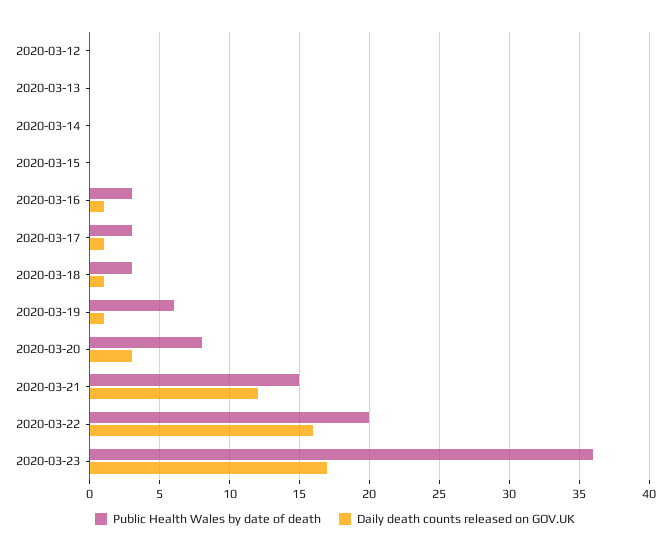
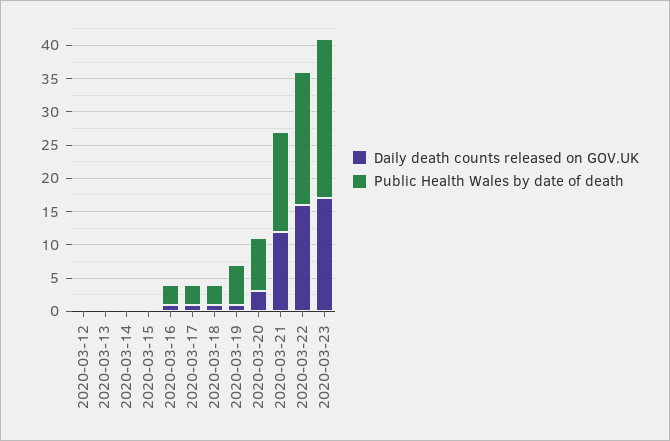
  {
    "Public Health Wales by date of death": {
      "2020-03-12": 0,
      "2020-03-13": 0,
      "2020-03-14": 0,
      "2020-03-15": 0,
      "2020-03-16": 3,
      "2020-03-17": 3,
      "2020-03-18": 3,
      "2020-03-19": 6,
      "2020-03-20": 8,
      "2020-03-21": 15,
      "2020-03-22": 20,
-     "2020-03-23": 36
+     "2020-03-23": 25
    },
    "Daily death counts released on GOV.UK": {
      "2020-03-12": 0,
      "2020-03-13": 0,
      "2020-03-14": 0,
      "2020-03-15": 0,
      "2020-03-16": 1,
      "2020-03-17": 1,
      "2020-03-18": 1,
      "2020-03-19": 1,
      "2020-03-20": 3,
      "2020-03-21": 12,
      "2020-03-22": 16,
      "2020-03-23": 17
    }
  }

